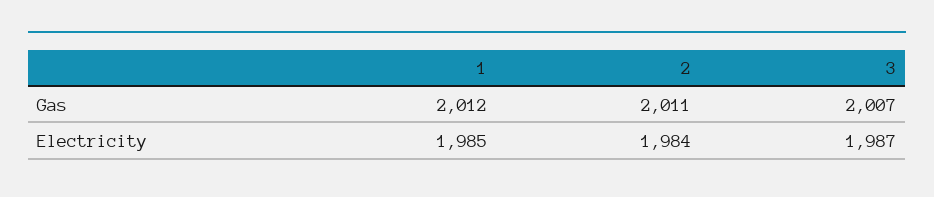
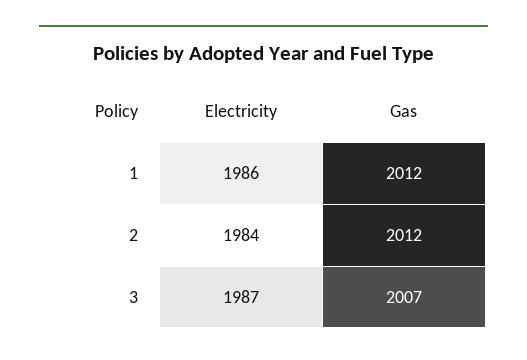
  {
    "1": {
      "Gas": 2012,
-     "Electricity": 1985
+     "Electricity": 1986
    },
    "2": {
-     "Gas": 2011,
+     "Gas": 2012,
      "Electricity": 1984
    },
    "3": {
      "Gas": 2007,
      "Electricity": 1987
    }
  }

